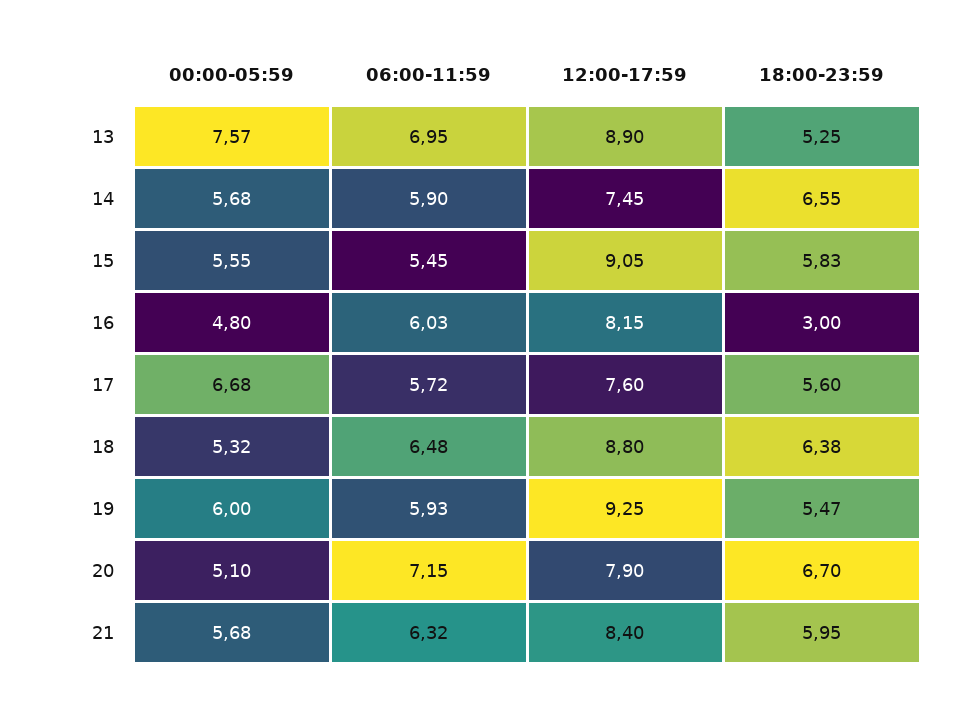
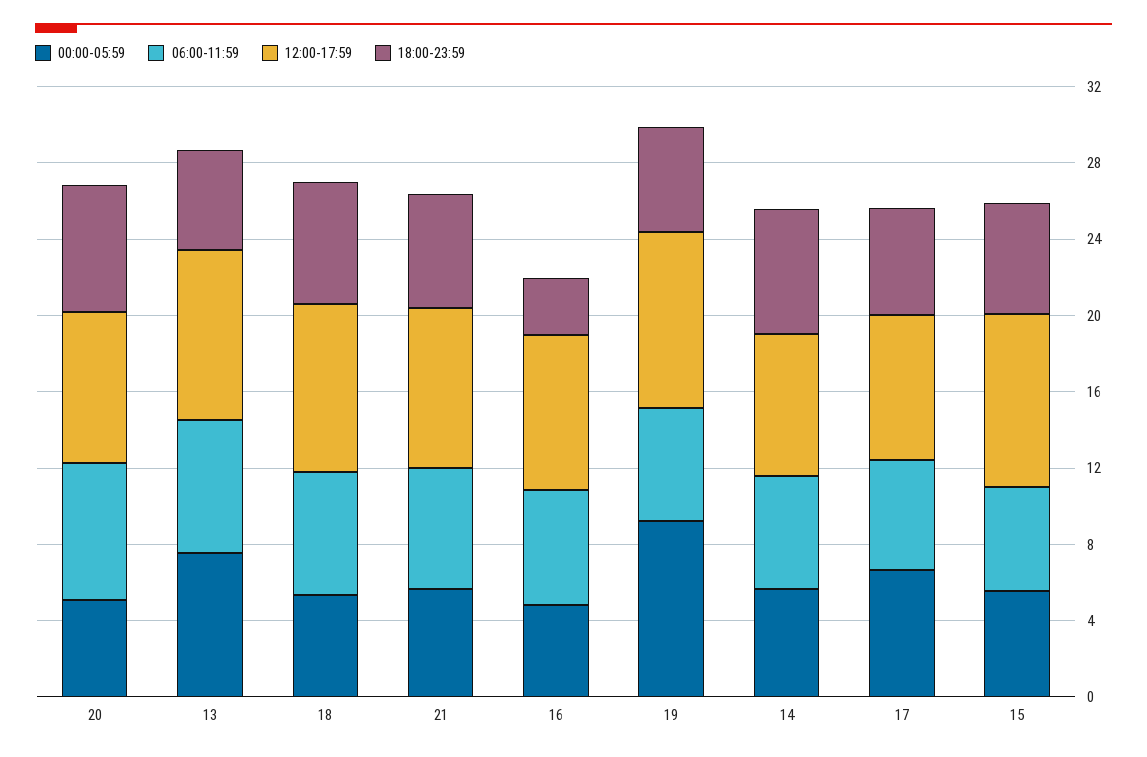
  {
    "00:00-05:59": {
      "13": 7.57,
      "14": 5.68,
      "15": 5.55,
      "16": 4.8,
      "17": 6.68,
      "18": 5.32,
-     "19": 6,
+     "19": 9,
      "20": 5.1,
      "21": 5.68
    },
    "06:00-11:59": {
      "13": 6.95,
      "14": 5.9,
      "15": 5.45,
      "16": 6.03,
      "17": 5.72,
      "18": 6.48,
      "19": 5.93,
      "20": 7.15,
      "21": 6.32
    },
    "12:00-17:59": {
      "13": 8.9,
      "14": 7.45,
      "15": 9.05,
      "16": 8.15,
      "17": 7.6,
      "18": 8.8,
      "19": 9.25,
      "20": 7.9,
      "21": 8.4
    },
    "18:00-23:59": {
      "13": 5.25,
      "14": 6.55,
      "15": 5.83,
      "16": 3,
      "17": 5.6,
      "18": 6.38,
      "19": 5.47,
      "20": 6.7,
      "21": 5.95
    }
  }

